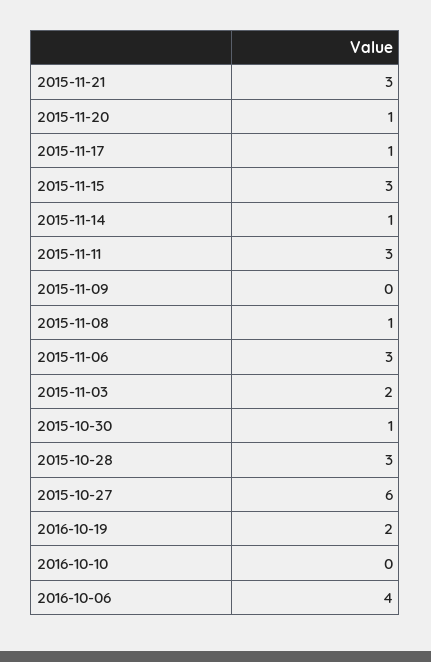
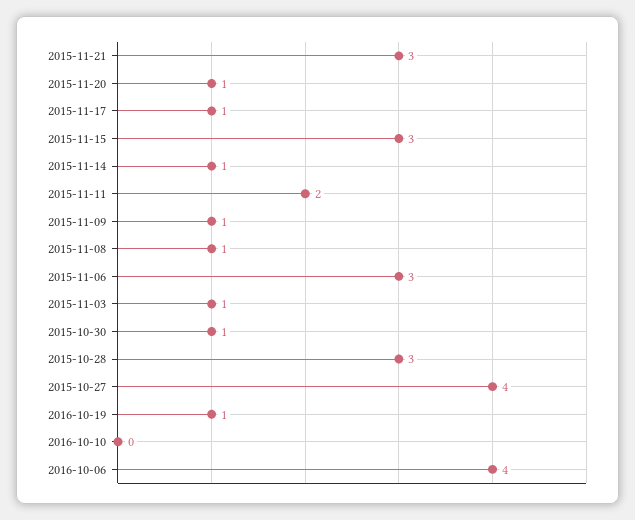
  {
    "2015-11-21": 3,
    "2015-11-20": 1,
    "2015-11-17": 1,
    "2015-11-15": 3,
    "2015-11-14": 1,
-   "2015-11-11": 3,
+   "2015-11-11": 2,
-   "2015-11-09": 0,
+   "2015-11-09": 1,
    "2015-11-08": 1,
    "2015-11-06": 3,
-   "2015-11-03": 2,
+   "2015-11-03": 1,
    "2015-10-30": 1,
    "2015-10-28": 3,
-   "2015-10-27": 6,
+   "2015-10-27": 4,
-   "2016-10-19": 2,
+   "2016-10-19": 1,
    "2016-10-10": 0,
    "2016-10-06": 4
  }

